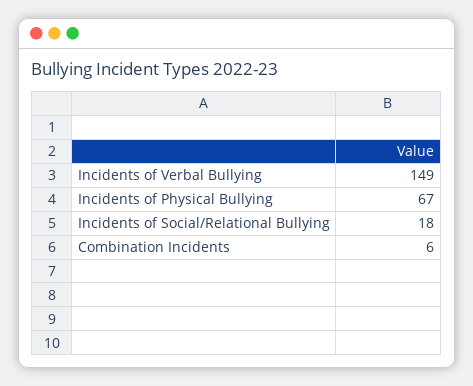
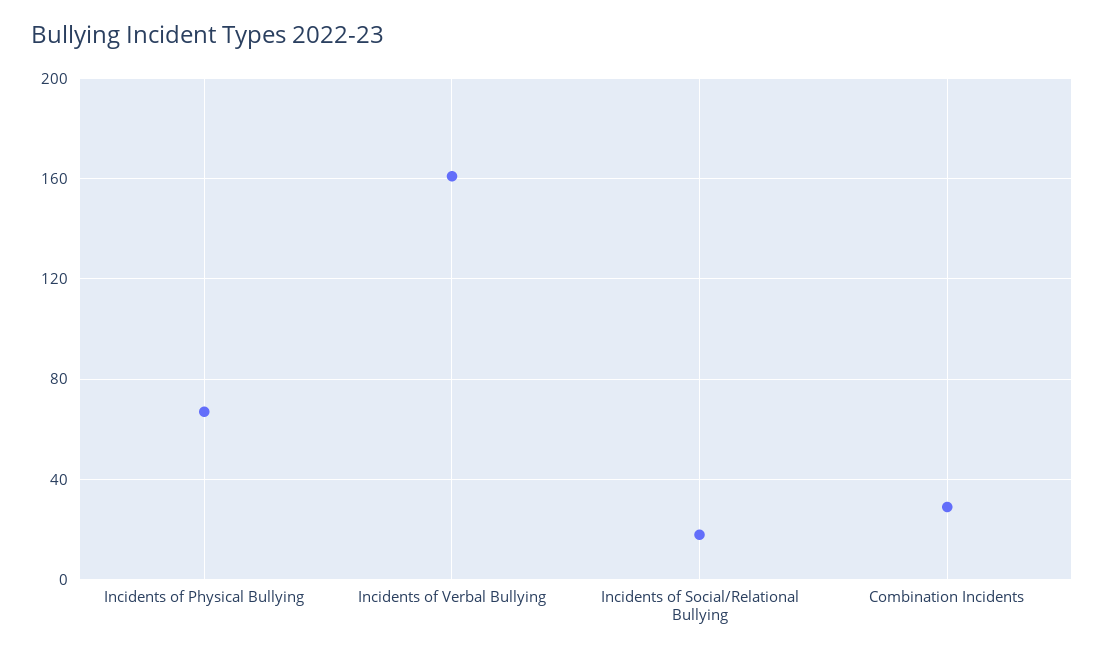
  {
-   "Incidents of Verbal Bullying": 149,
+   "Incidents of Verbal Bullying": 160,
    "Incidents of Physical Bullying": 67,
    "Incidents of Social/Relational Bullying": 18,
-   "Combination Incidents": 6
+   "Combination Incidents": 30
  }

